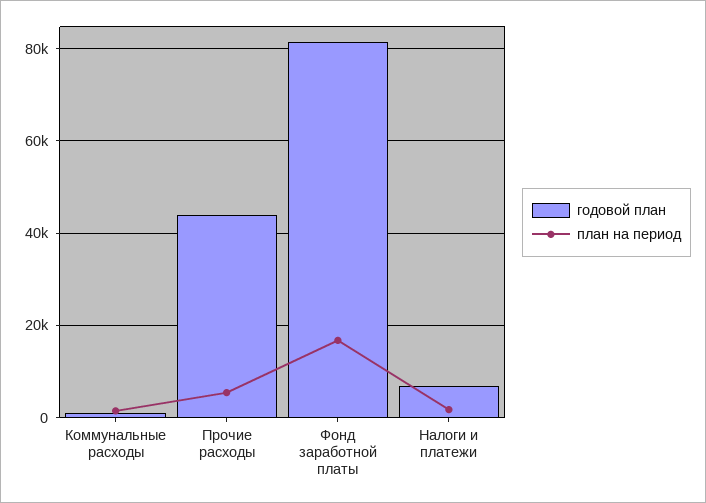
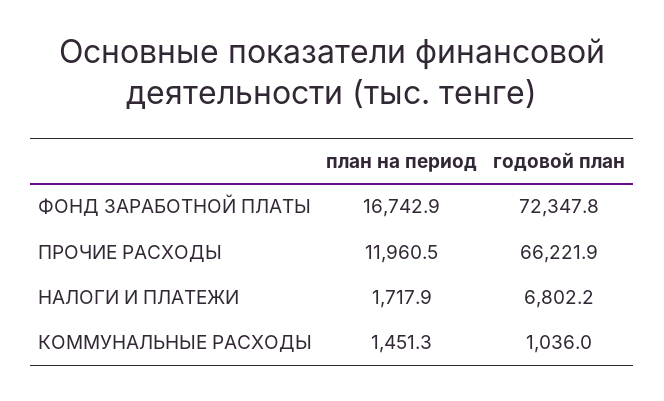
  {
    "годовой план": {
      "Коммунальные расходы": 1036,
-     "Прочие расходы": 44000,
+     "Прочие расходы": 66221.9,
-     "Фонд заработной платы": 82000,
+     "Фонд заработной платы": 72347.8,
      "Налоги и платежи": 6802.2
    },
    "план на период": {
      "Коммунальные расходы": 1451.3,
-     "Прочие расходы": 6000,
+     "Прочие расходы": 11960.5,
      "Фонд заработной платы": 16742.9,
      "Налоги и платежи": 1717.9
    }
  }

